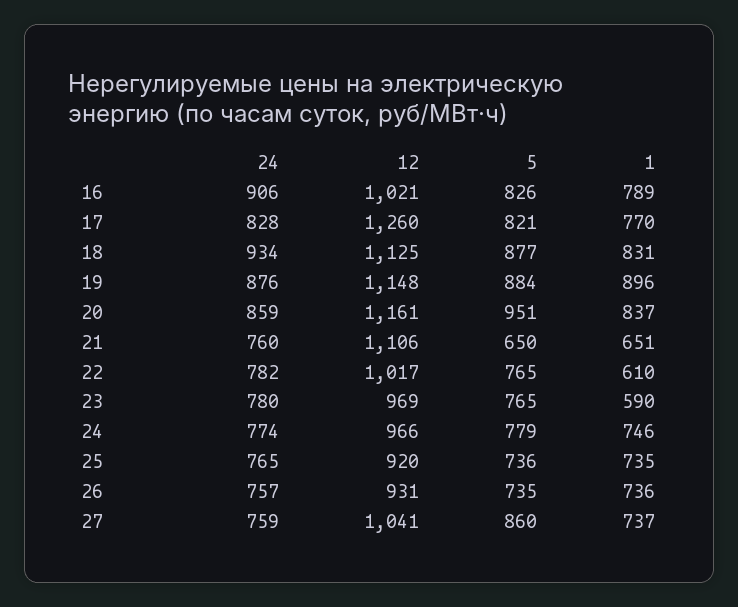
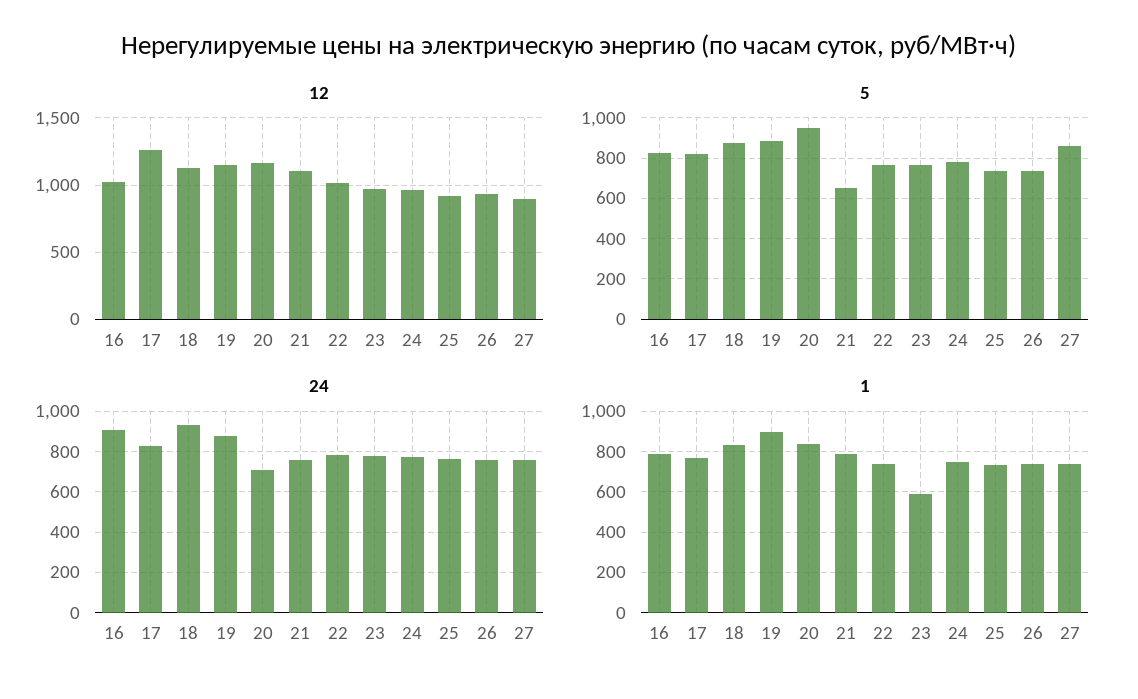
  {
    "24": {
      "16": 906,
      "17": 828,
      "18": 934,
      "19": 876,
-     "20": 859,
+     "20": 700,
      "21": 760,
      "22": 782,
      "23": 780,
      "24": 774,
      "25": 765,
      "26": 757,
      "27": 759
    },
    "12": {
      "16": 1021,
      "17": 1260,
      "18": 1125,
      "19": 1148,
      "20": 1161,
      "21": 1106,
      "22": 1017,
      "23": 969,
      "24": 966,
      "25": 920,
      "26": 931,
-     "27": 1041
+     "27": 900
    },
    "5": {
      "16": 826,
      "17": 821,
      "18": 877,
      "19": 884,
      "20": 951,
      "21": 650,
      "22": 765,
      "23": 765,
      "24": 779,
      "25": 736,
      "26": 735,
      "27": 860
    },
    "1": {
      "16": 789,
      "17": 770,
      "18": 831,
      "19": 896,
      "20": 837,
-     "21": 651,
+     "21": 800,
-     "22": 610,
+     "22": 750,
      "23": 590,
      "24": 746,
      "25": 735,
      "26": 736,
      "27": 737
    }
  }

